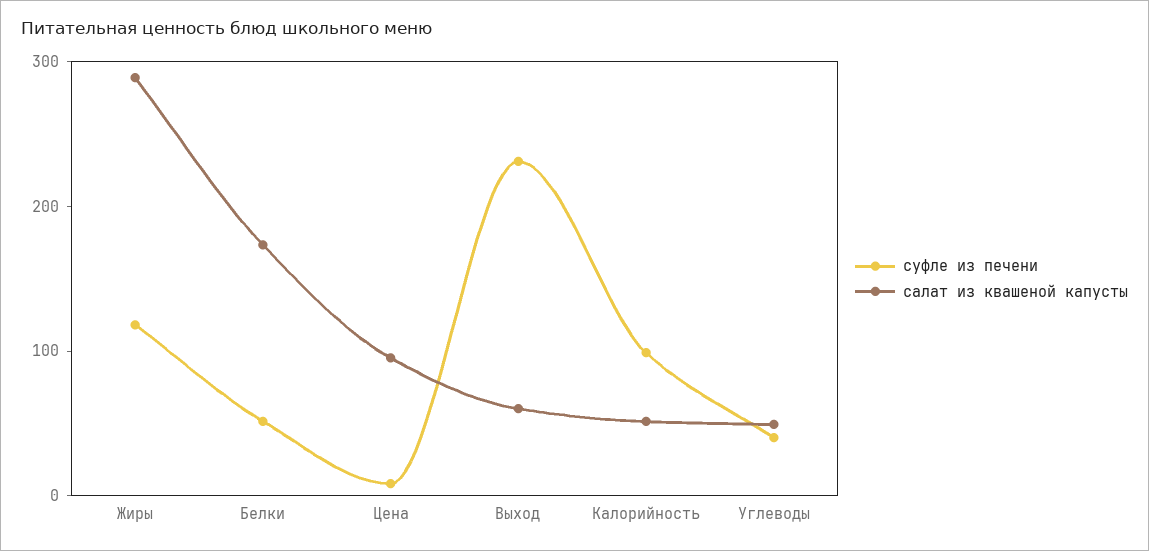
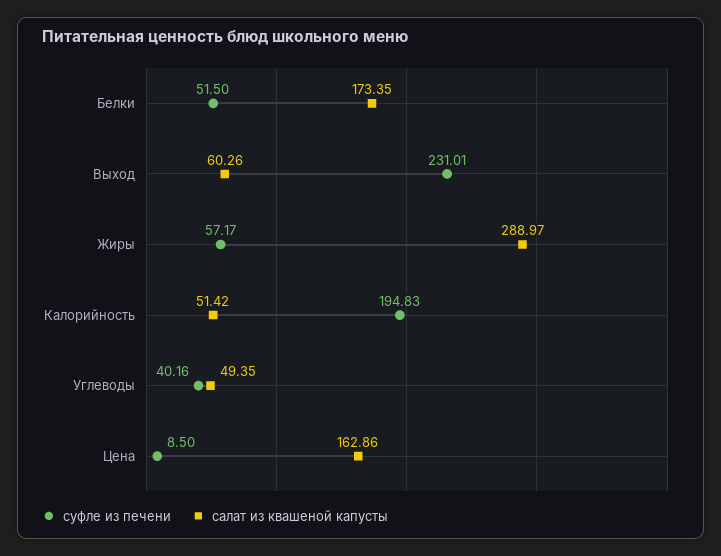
  {
    "суфле из печени": {
-     "Жиры": 120,
+     "Жиры": 57.17,
      "Белки": 51.5,
      "Цена": 8.5,
      "Выход": 231.01,
-     "Калорийность": 100,
+     "Калорийность": 194.83,
      "Углеводы": 40.16
    },
    "салат из квашеной капусты": {
      "Жиры": 288.97,
      "Белки": 173.35,
-     "Цена": 100,
+     "Цена": 162.86,
      "Выход": 60.26,
      "Калорийность": 51.42,
      "Углеводы": 49.35
    }
  }

